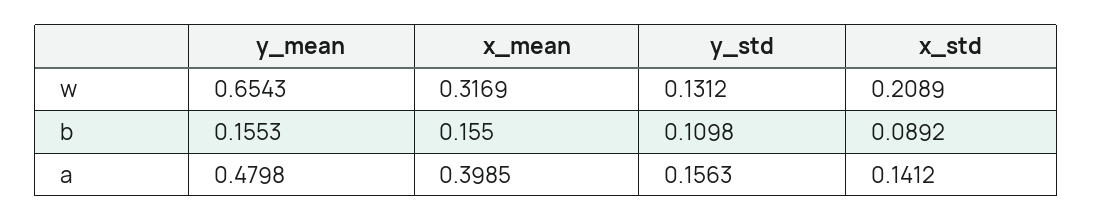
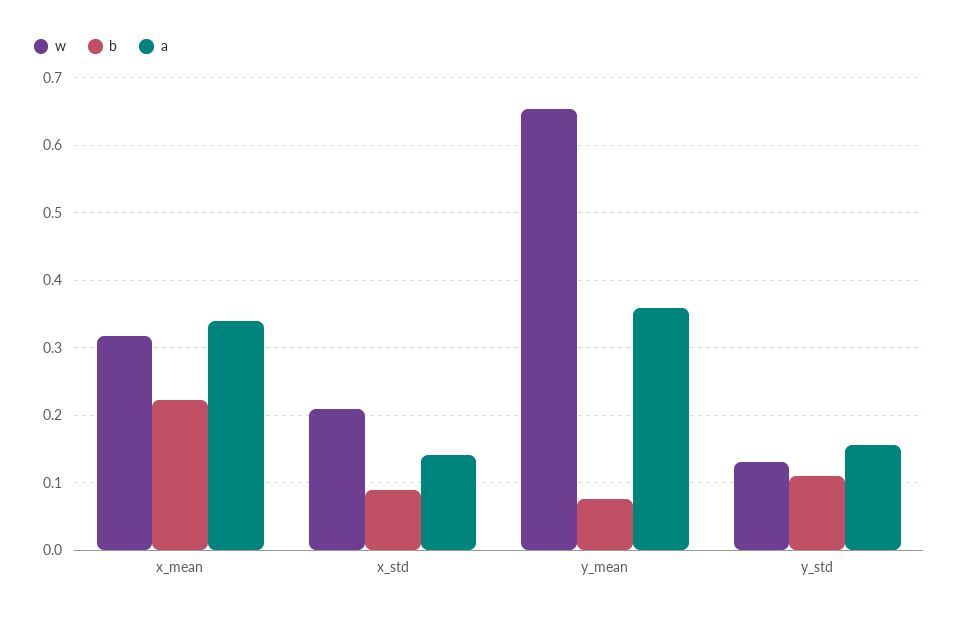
  {
    "w": {
      "y_mean": 0.6543,
      "x_mean": 0.3169,
      "y_std": 0.1312,
      "x_std": 0.2089
    },
    "b": {
-     "y_mean": 0.1553,
+     "y_mean": 0.08,
-     "x_mean": 0.155,
+     "x_mean": 0.22,
      "y_std": 0.1098,
      "x_std": 0.0892
    },
    "a": {
-     "y_mean": 0.4798,
+     "y_mean": 0.36,
-     "x_mean": 0.3985,
+     "x_mean": 0.34,
      "y_std": 0.1563,
      "x_std": 0.1412
    }
  }

